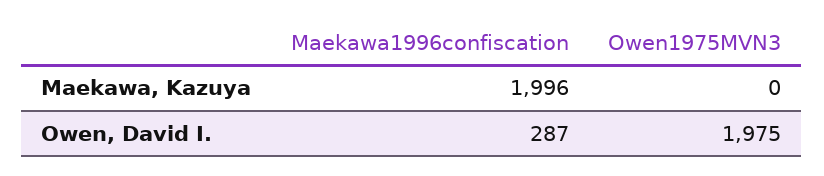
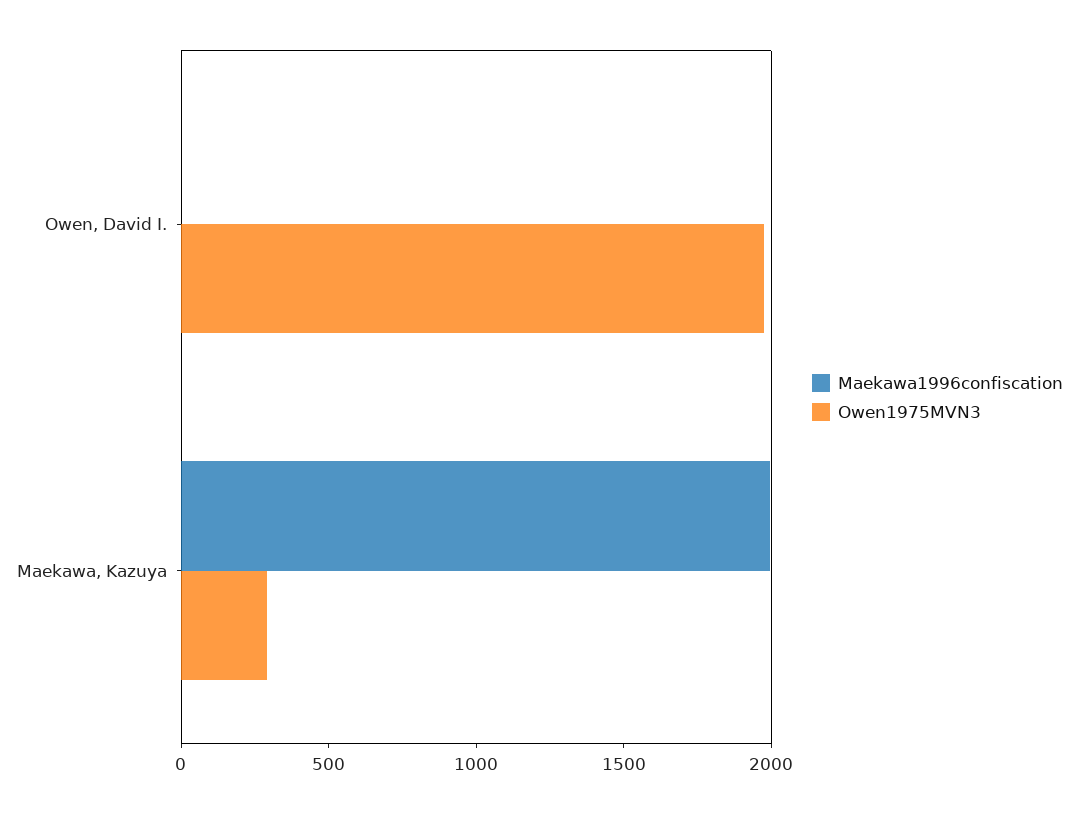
  {
    "Maekawa1996confiscation": {
      "Maekawa, Kazuya": 1996,
-     "Owen, David I.": 287
+     "Owen, David I.": 0
    },
    "Owen1975MVN3": {
-     "Maekawa, Kazuya": 0,
+     "Maekawa, Kazuya": 300,
      "Owen, David I.": 1975
    }
  }

